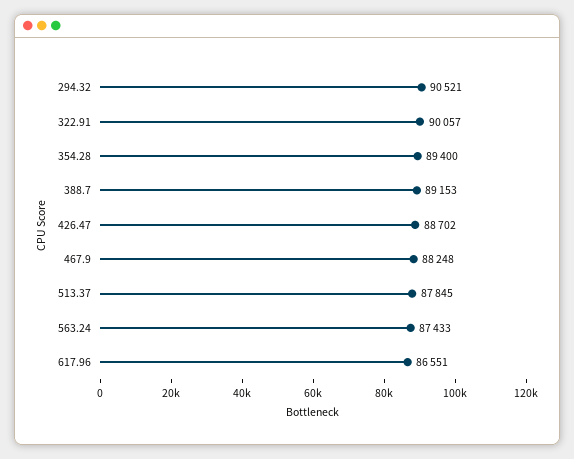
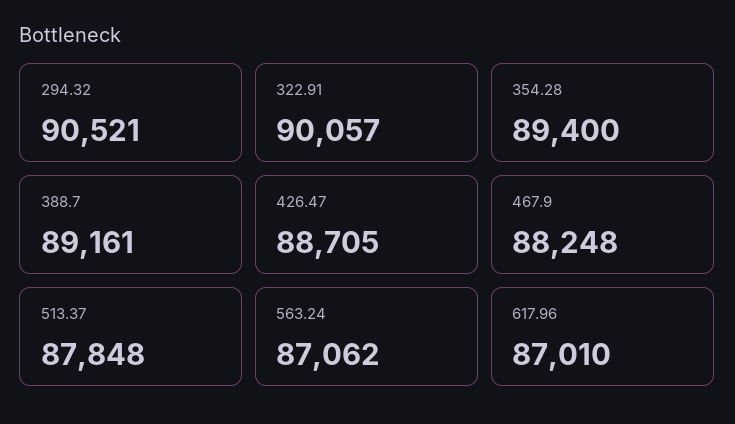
  {
    "294.32": 90521,
    "322.91": 90057,
    "354.28": 89400,
-   "388.7": 89153,
+   "388.7": 89161,
-   "426.47": 88702,
+   "426.47": 88705,
    "467.9": 88248,
-   "513.37": 87845,
+   "513.37": 87848,
-   "563.24": 87433,
+   "563.24": 87062,
-   "617.96": 86551
+   "617.96": 87010
  }

